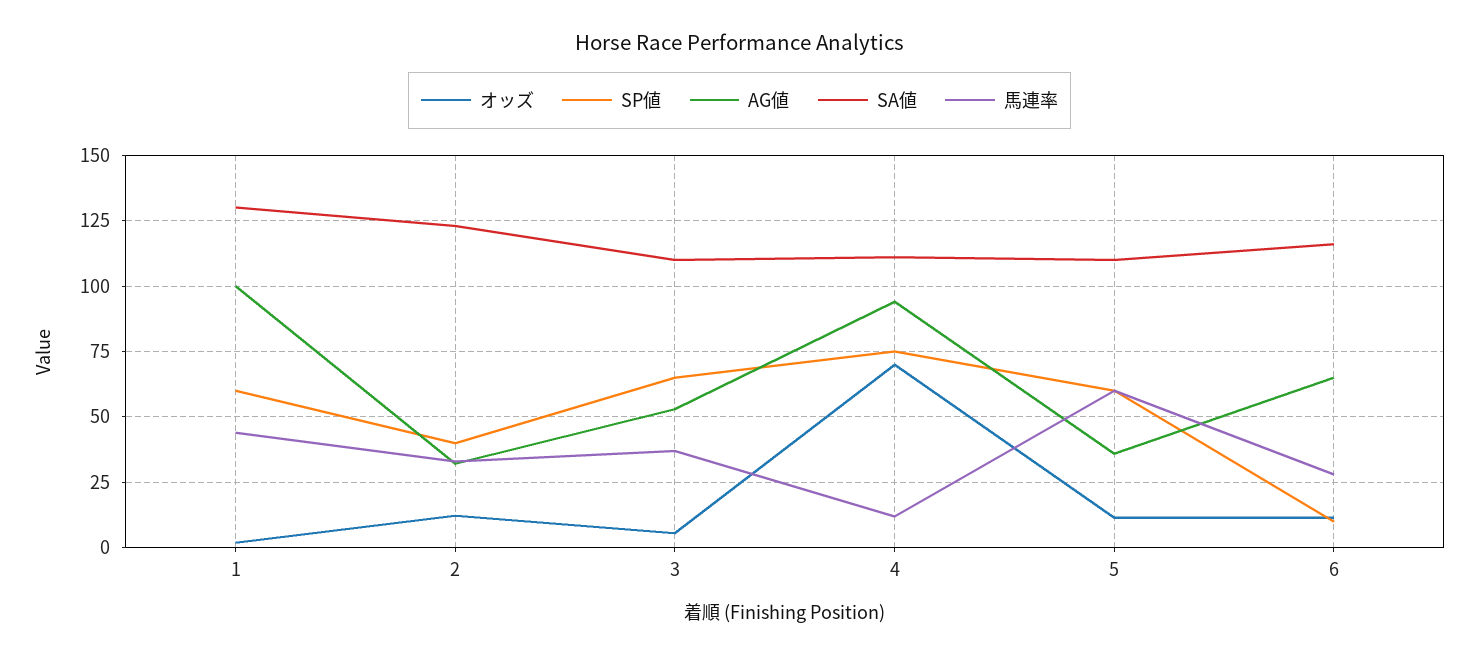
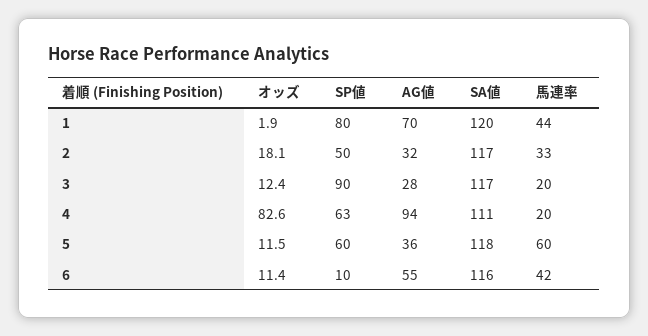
  {
    "オッズ": {
      "1": 1.9,
-     "2": 12.5,
+     "2": 18.1,
-     "3": 5,
+     "3": 12.4,
-     "4": 70,
+     "4": 82.6,
      "5": 11.5,
      "6": 11.4
    },
    "SP値": {
-     "1": 60,
+     "1": 80,
-     "2": 40,
+     "2": 50,
-     "3": 65,
+     "3": 90,
-     "4": 75,
+     "4": 63,
      "5": 60,
      "6": 10
    },
    "AG値": {
-     "1": 100,
+     "1": 70,
      "2": 32,
-     "3": 52.5,
+     "3": 28,
      "4": 94,
      "5": 36,
-     "6": 65
+     "6": 55
    },
    "SA値": {
-     "1": 130,
+     "1": 120,
-     "2": 122.5,
+     "2": 117,
-     "3": 110,
+     "3": 117,
      "4": 111,
-     "5": 110,
+     "5": 118,
      "6": 116
    },
    "馬連率": {
      "1": 44,
      "2": 33,
-     "3": 37.5,
+     "3": 20,
-     "4": 12.5,
+     "4": 20,
      "5": 60,
-     "6": 27.5
+     "6": 42
    }
  }

